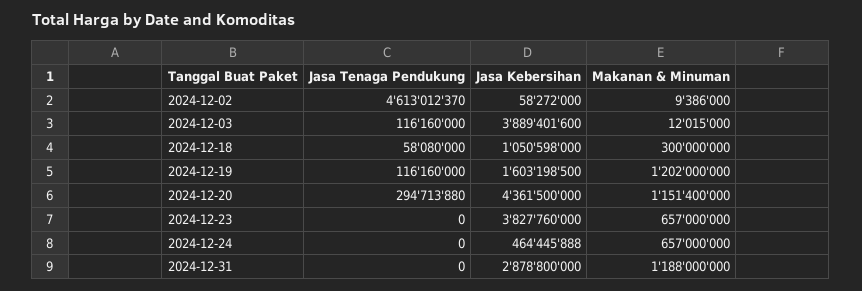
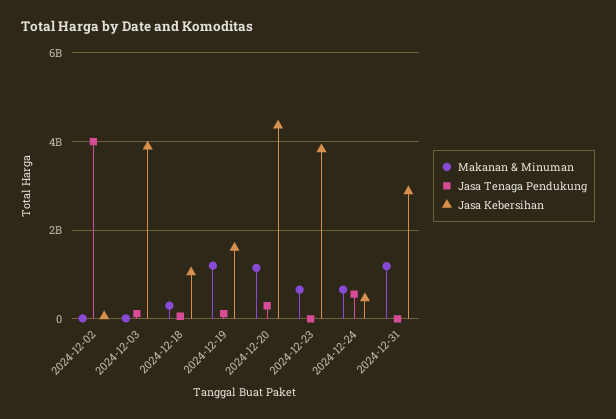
  {
    "Jasa Tenaga Pendukung": {
-     "2024-12-02": 4613012370,
+     "2024-12-02": 4000000000,
      "2024-12-03": 116160000,
      "2024-12-18": 58080000,
      "2024-12-19": 116160000,
      "2024-12-20": 294713880,
      "2024-12-23": 0,
-     "2024-12-24": 0,
+     "2024-12-24": 600000000,
      "2024-12-31": 0
    },
    "Jasa Kebersihan": {
      "2024-12-02": 58272000,
      "2024-12-03": 3889401600,
      "2024-12-18": 1050598000,
      "2024-12-19": 1603198500,
      "2024-12-20": 4361500000,
      "2024-12-23": 3827760000,
      "2024-12-24": 464445888,
      "2024-12-31": 2878800000
    },
    "Makanan & Minuman": {
      "2024-12-02": 9386000,
      "2024-12-03": 12015000,
      "2024-12-18": 300000000,
      "2024-12-19": 1202000000,
      "2024-12-20": 1151400000,
      "2024-12-23": 657000000,
      "2024-12-24": 657000000,
      "2024-12-31": 1188000000
    }
  }

